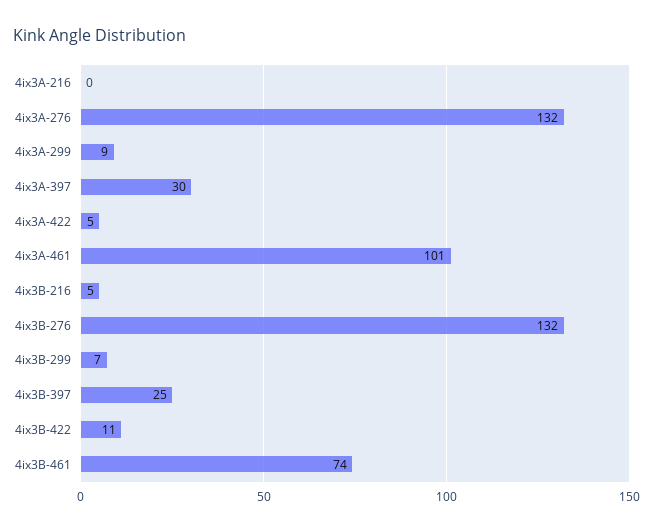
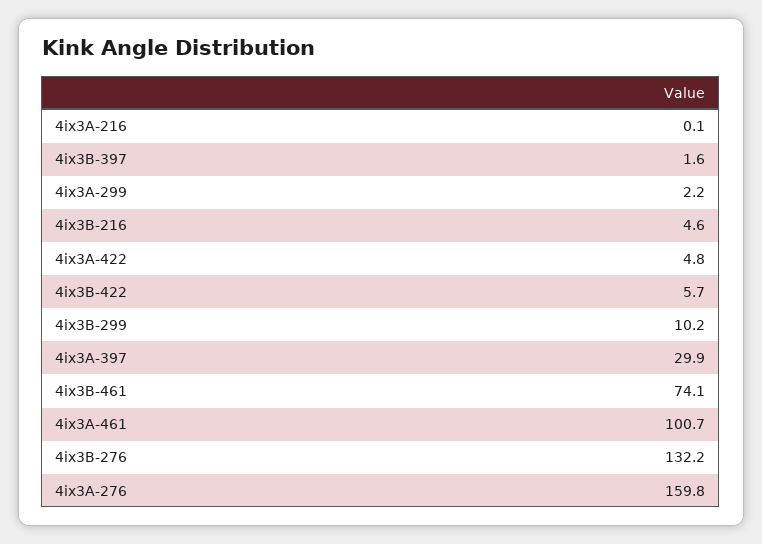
  {
    "4ix3A-216": 0.1,
-   "4ix3A-276": 132,
+   "4ix3A-276": 159.8,
-   "4ix3A-299": 9,
+   "4ix3A-299": 2.2,
    "4ix3A-397": 29.9,
    "4ix3A-422": 4.8,
    "4ix3A-461": 100.7,
    "4ix3B-216": 4.6,
    "4ix3B-276": 132.2,
-   "4ix3B-299": 7,
+   "4ix3B-299": 10.2,
-   "4ix3B-397": 25,
+   "4ix3B-397": 1.6,
-   "4ix3B-422": 11,
+   "4ix3B-422": 5.7,
    "4ix3B-461": 74.1
  }

